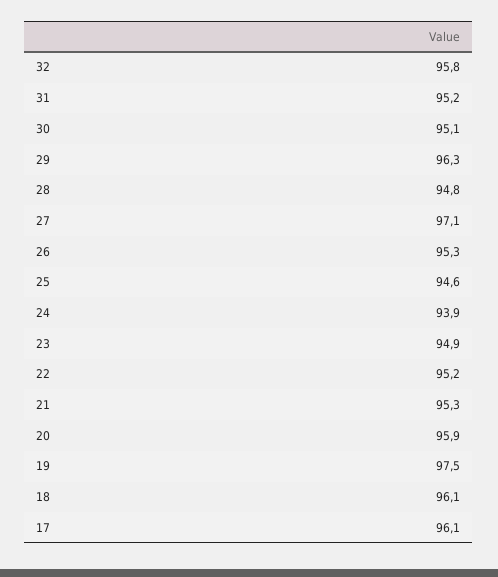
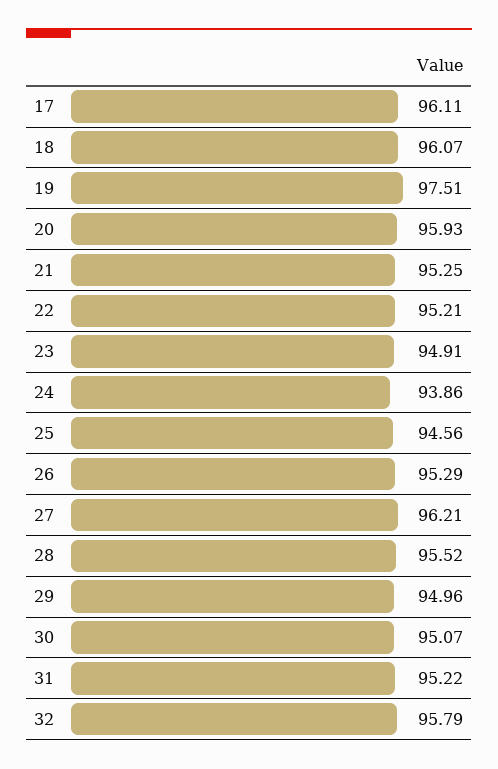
  {
    "32": 95.79,
    "31": 95.22,
    "30": 95.07,
-   "29": 96.3,
+   "29": 94.96,
-   "28": 94.8,
+   "28": 95.52,
-   "27": 97.1,
+   "27": 96.21,
    "26": 95.29,
    "25": 94.56,
    "24": 93.86,
    "23": 94.91,
    "22": 95.21,
    "21": 95.25,
    "20": 95.93,
    "19": 97.51,
    "18": 96.07,
    "17": 96.11
  }

